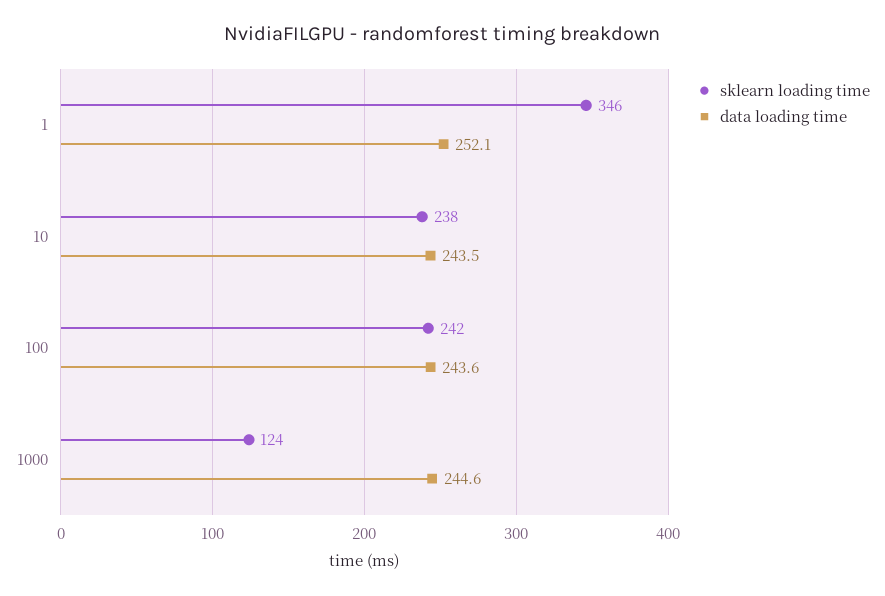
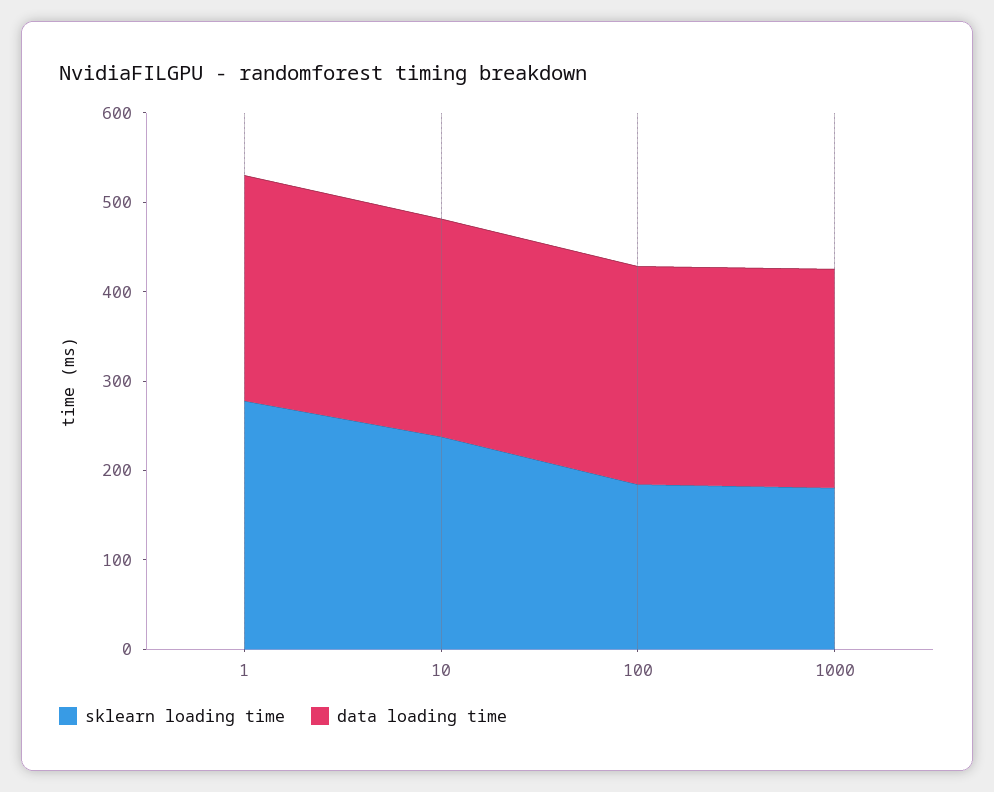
  {
    "sklearn loading time": {
-     "1": 346,
+     "1": 280,
      "10": 238,
-     "100": 242,
+     "100": 180,
-     "1000": 124
+     "1000": 180
    },
    "data loading time": {
      "1": 252.1,
      "10": 243.5,
      "100": 243.6,
      "1000": 244.6
    }
  }

